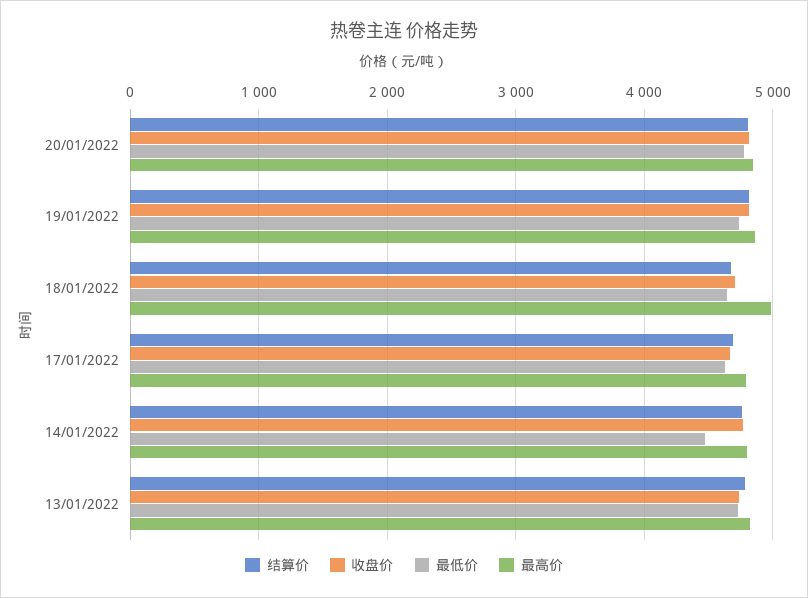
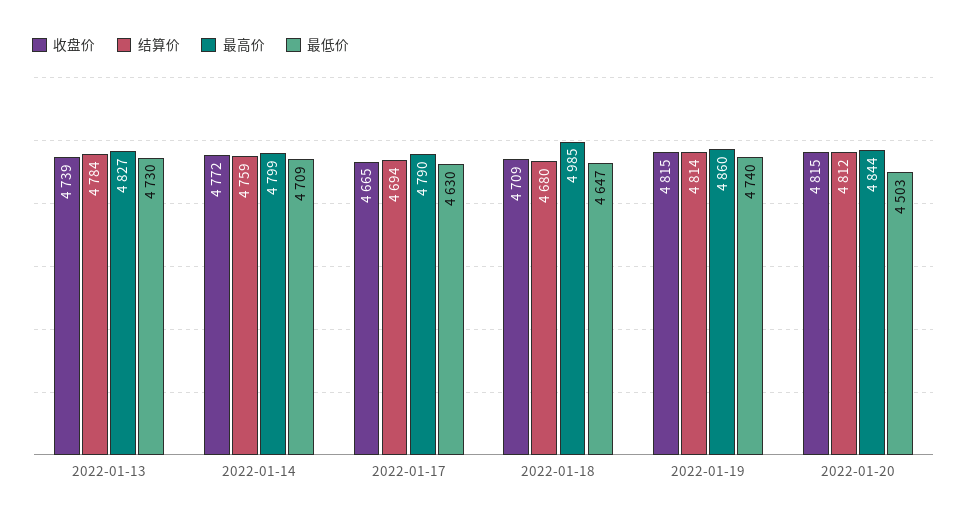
  {
    "结算价": {
      "20/01/2022": 4812,
      "19/01/2022": 4814,
      "18/01/2022": 4680,
      "17/01/2022": 4694,
      "14/01/2022": 4759,
      "13/01/2022": 4784
    },
    "收盘价": {
      "20/01/2022": 4815,
      "19/01/2022": 4815,
      "18/01/2022": 4709,
      "17/01/2022": 4665,
      "14/01/2022": 4772,
      "13/01/2022": 4739
    },
    "最低价": {
-     "20/01/2022": 4800,
+     "20/01/2022": 4503,
      "19/01/2022": 4740,
      "18/01/2022": 4647,
      "17/01/2022": 4630,
-     "14/01/2022": 4500,
+     "14/01/2022": 4709,
      "13/01/2022": 4730
    },
    "最高价": {
      "20/01/2022": 4844,
      "19/01/2022": 4860,
      "18/01/2022": 4985,
      "17/01/2022": 4790,
      "14/01/2022": 4799,
      "13/01/2022": 4827
    }
  }

